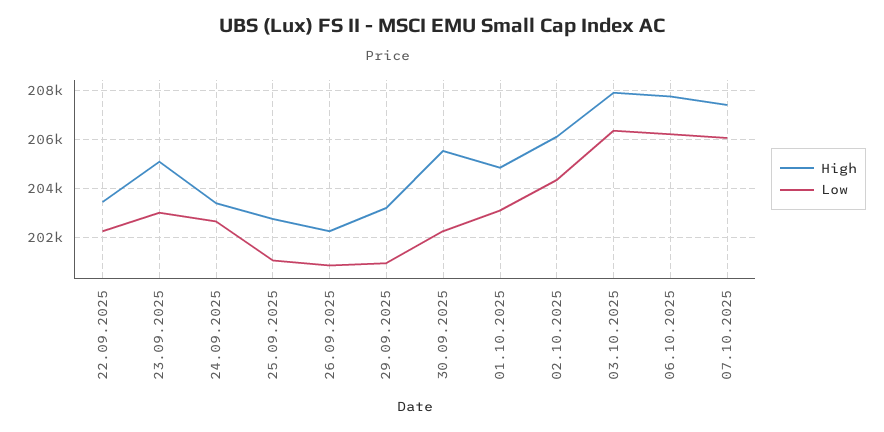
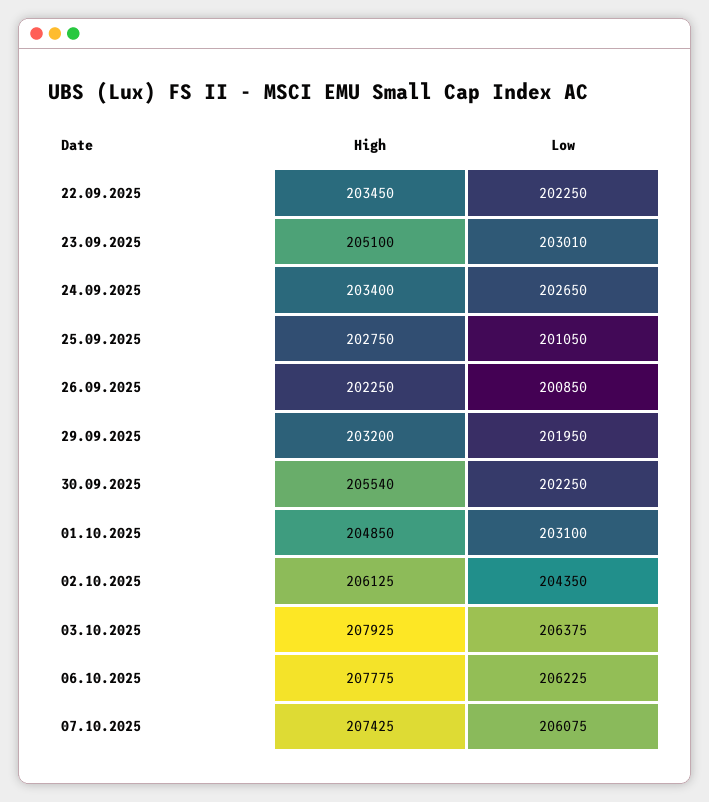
  {
    "High": {
      "22.09.2025": 203450,
      "23.09.2025": 205100,
      "24.09.2025": 203400,
      "25.09.2025": 202750,
      "26.09.2025": 202250,
      "29.09.2025": 203200,
      "30.09.2025": 205540,
      "01.10.2025": 204850,
      "02.10.2025": 206125,
      "03.10.2025": 207925,
      "06.10.2025": 207775,
      "07.10.2025": 207425
    },
    "Low": {
      "22.09.2025": 202250,
      "23.09.2025": 203010,
      "24.09.2025": 202650,
      "25.09.2025": 201050,
      "26.09.2025": 200850,
-     "29.09.2025": 201000,
+     "29.09.2025": 201950,
      "30.09.2025": 202250,
      "01.10.2025": 203100,
      "02.10.2025": 204350,
      "03.10.2025": 206375,
      "06.10.2025": 206225,
      "07.10.2025": 206075
    }
  }

